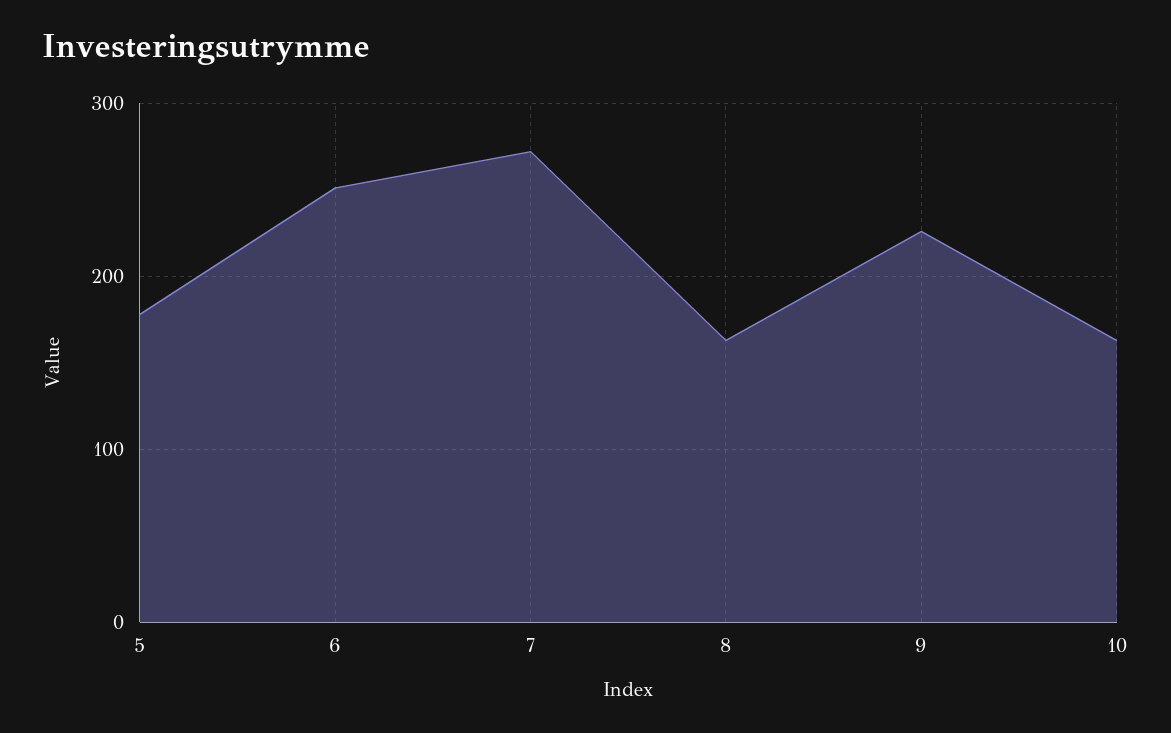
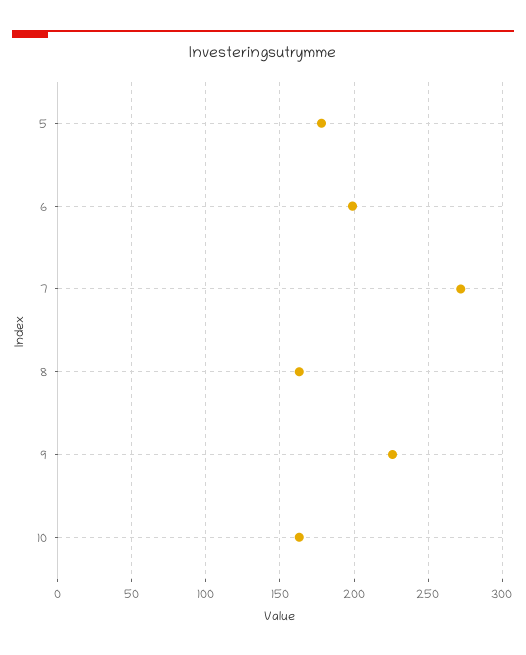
  {
    "5": 180,
-   "6": 250,
+   "6": 200,
    "7": 270,
    "8": 165,
    "9": 225,
    "10": 165
  }

